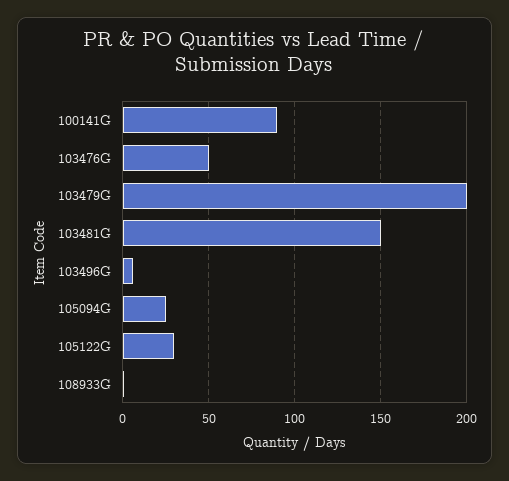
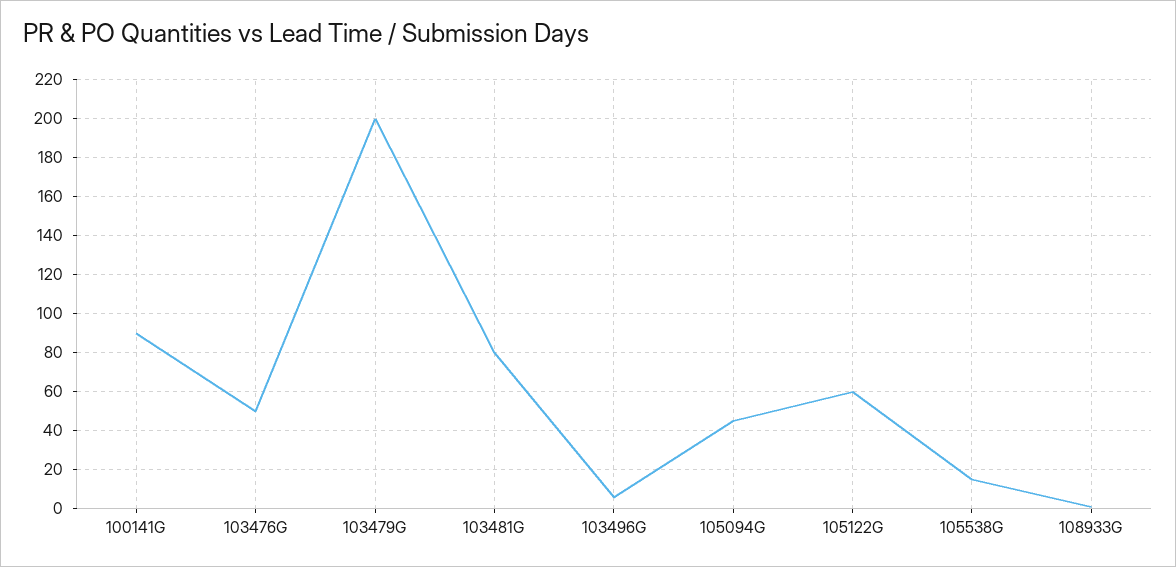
  {
    "100141G": 90,
    "103476G": 50,
    "103479G": 200,
-   "103481G": 150,
+   "103481G": 80,
    "103496G": 5,
-   "105094G": 25,
+   "105094G": 45,
-   "105122G": 30,
+   "105122G": 60,
-   "108933G": 0
+   "108933G": 0,
+   "105538G": 15
  }

